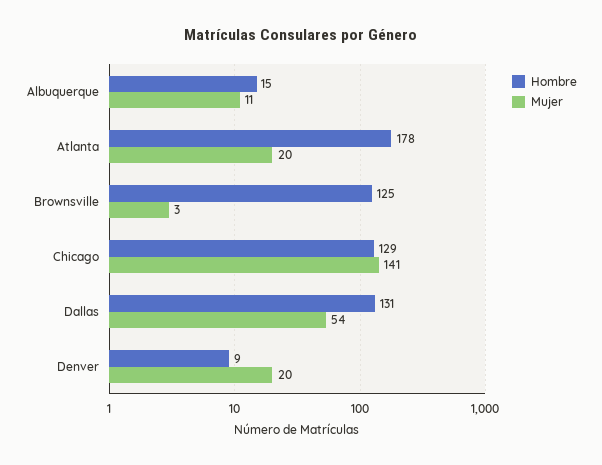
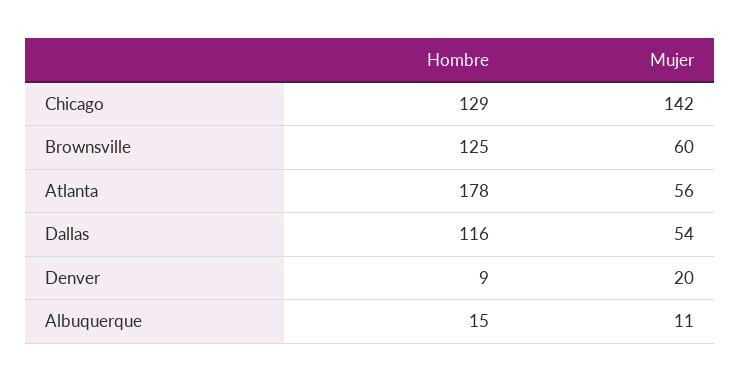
  {
    "Hombre": {
      "Albuquerque": 15,
      "Atlanta": 178,
      "Brownsville": 125,
      "Chicago": 129,
-     "Dallas": 131,
+     "Dallas": 116,
      "Denver": 9
    },
    "Mujer": {
      "Albuquerque": 11,
-     "Atlanta": 20,
+     "Atlanta": 56,
-     "Brownsville": 3,
+     "Brownsville": 60,
-     "Chicago": 141,
+     "Chicago": 142,
      "Dallas": 54,
      "Denver": 20
    }
  }

